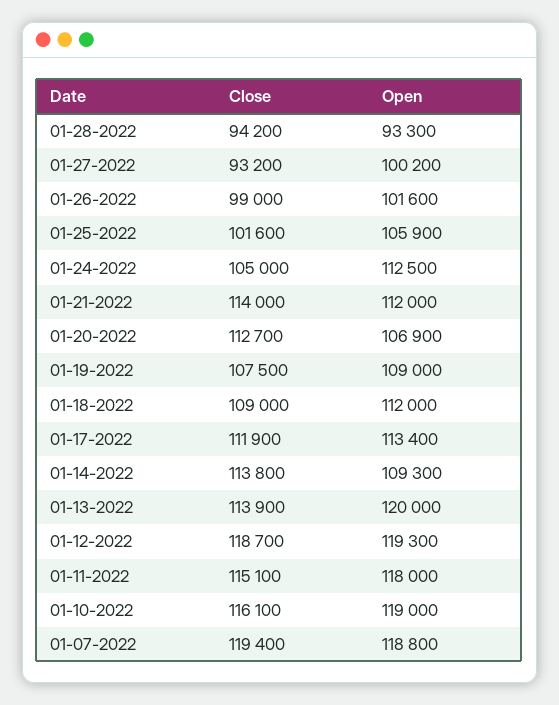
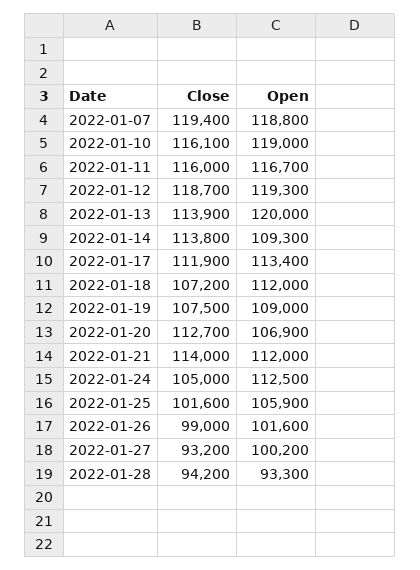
  {
    "Close": {
      "01-28-2022": 94200,
      "01-27-2022": 93200,
      "01-26-2022": 99000,
      "01-25-2022": 101600,
      "01-24-2022": 105000,
      "01-21-2022": 114000,
      "01-20-2022": 112700,
      "01-19-2022": 107500,
-     "01-18-2022": 109000,
+     "01-18-2022": 107200,
      "01-17-2022": 111900,
      "01-14-2022": 113800,
      "01-13-2022": 113900,
      "01-12-2022": 118700,
-     "01-11-2022": 115100,
+     "01-11-2022": 116000,
      "01-10-2022": 116100,
      "01-07-2022": 119400
    },
    "Open": {
      "01-28-2022": 93300,
      "01-27-2022": 100200,
      "01-26-2022": 101600,
      "01-25-2022": 105900,
      "01-24-2022": 112500,
      "01-21-2022": 112000,
      "01-20-2022": 106900,
      "01-19-2022": 109000,
      "01-18-2022": 112000,
      "01-17-2022": 113400,
      "01-14-2022": 109300,
      "01-13-2022": 120000,
      "01-12-2022": 119300,
-     "01-11-2022": 118000,
+     "01-11-2022": 116700,
      "01-10-2022": 119000,
      "01-07-2022": 118800
    }
  }

